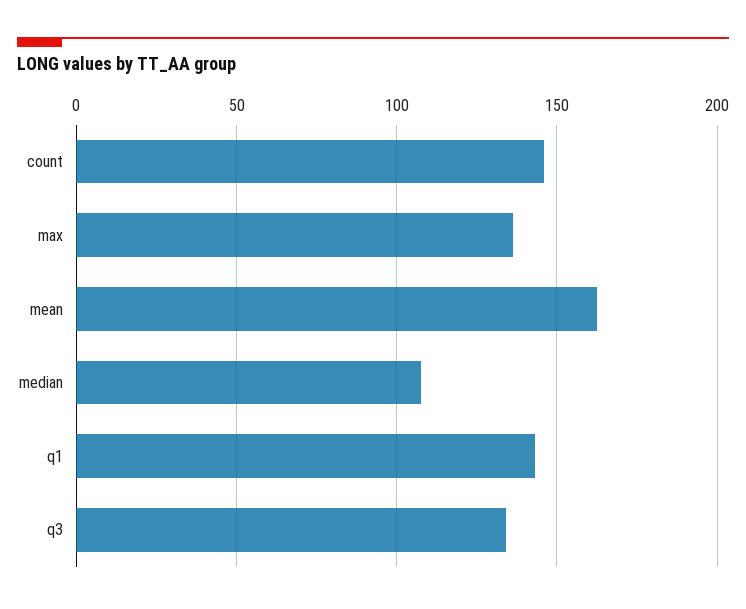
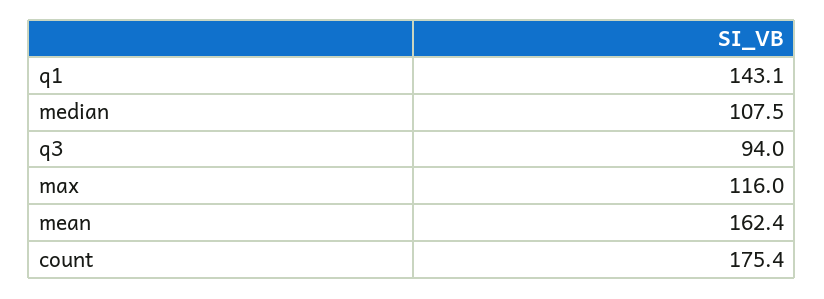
  {
-   "count": 145,
+   "count": 175.4,
-   "max": 135,
+   "max": 116,
    "mean": 162.4,
    "median": 107.5,
    "q1": 143.1,
-   "q3": 135
+   "q3": 94
  }

